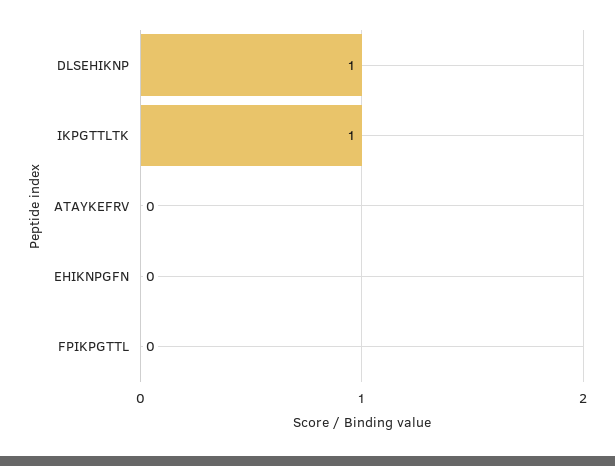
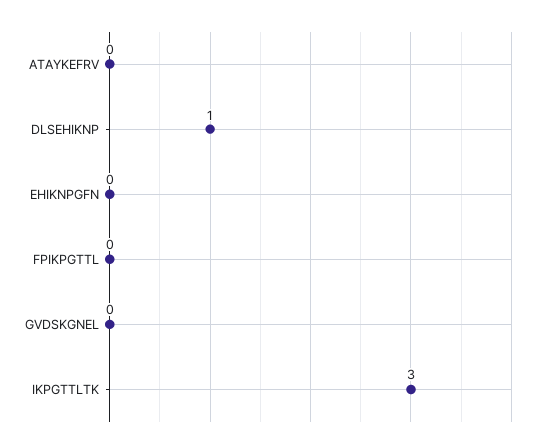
  {
    "DLSEHIKNP": 1,
-   "IKPGTTLTK": 1,
+   "IKPGTTLTK": 3,
    "ATAYKEFRV": 0,
    "EHIKNPGFN": 0,
-   "FPIKPGTTL": 0
+   "FPIKPGTTL": 0,
+   "GVDSKGNEL": 0
  }

